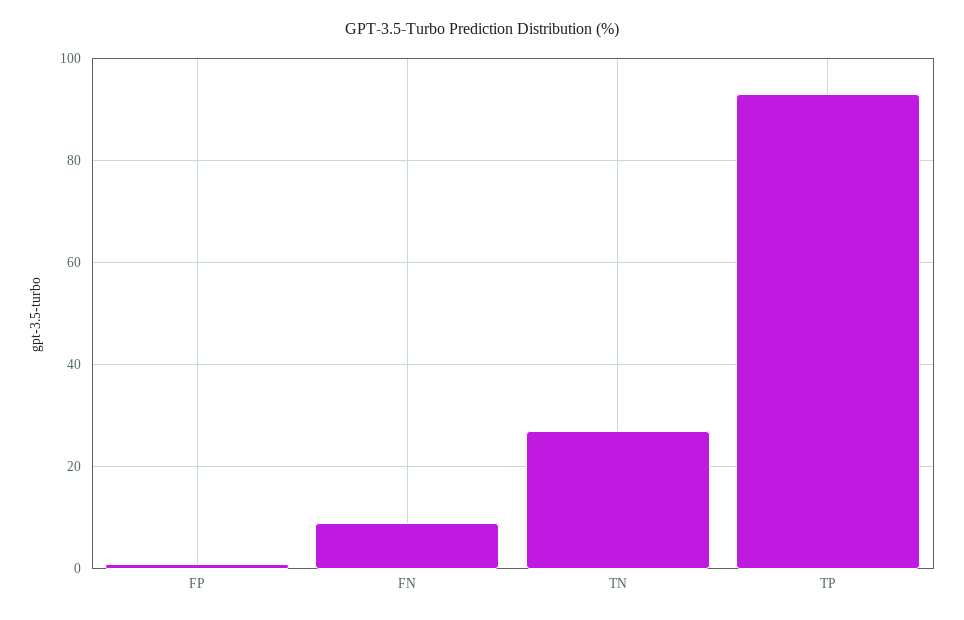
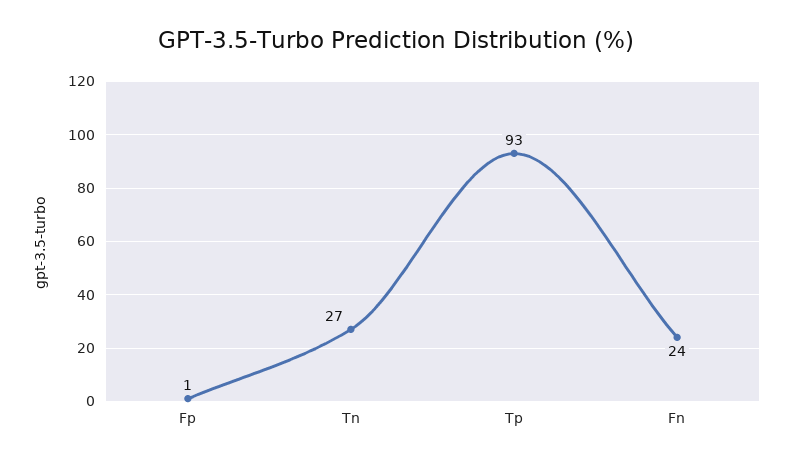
  {
    "FP": 1,
-   "FN": 10,
+   "FN": 24,
    "TN": 27,
    "TP": 93
  }

